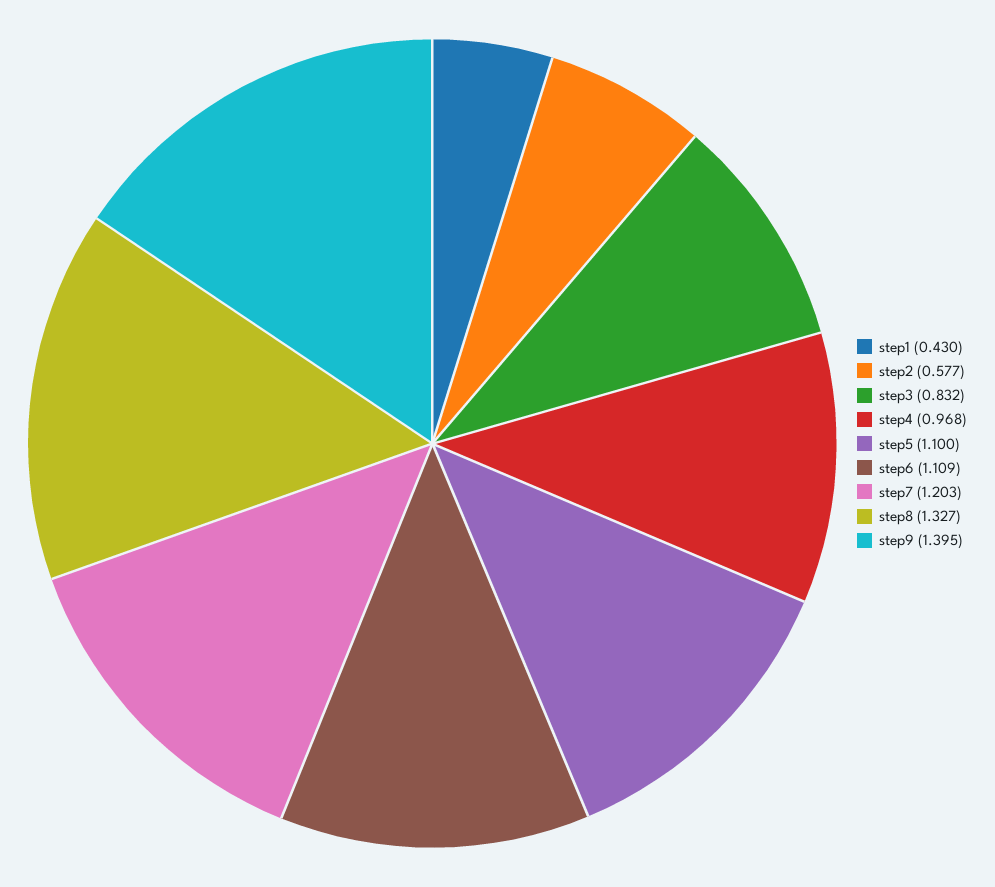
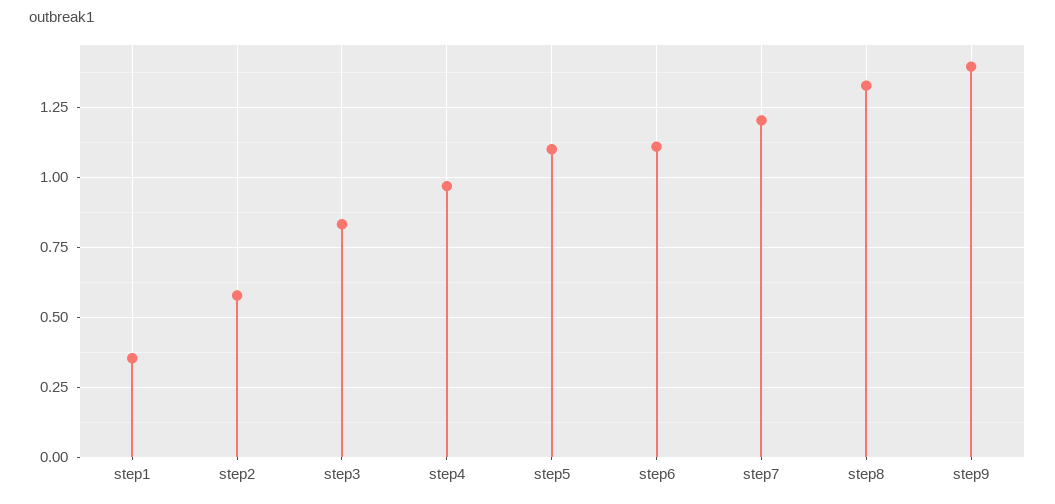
  {
-   "step1": 0.43,
+   "step1": 0.35,
    "step2": 0.577,
    "step3": 0.832,
    "step4": 0.968,
    "step5": 1.1,
    "step6": 1.109,
    "step7": 1.203,
    "step8": 1.327,
    "step9": 1.395
  }

